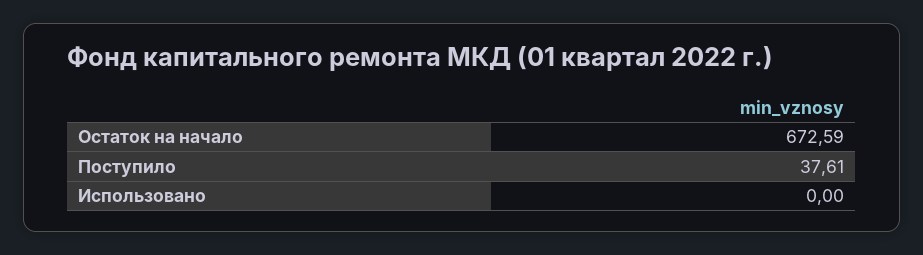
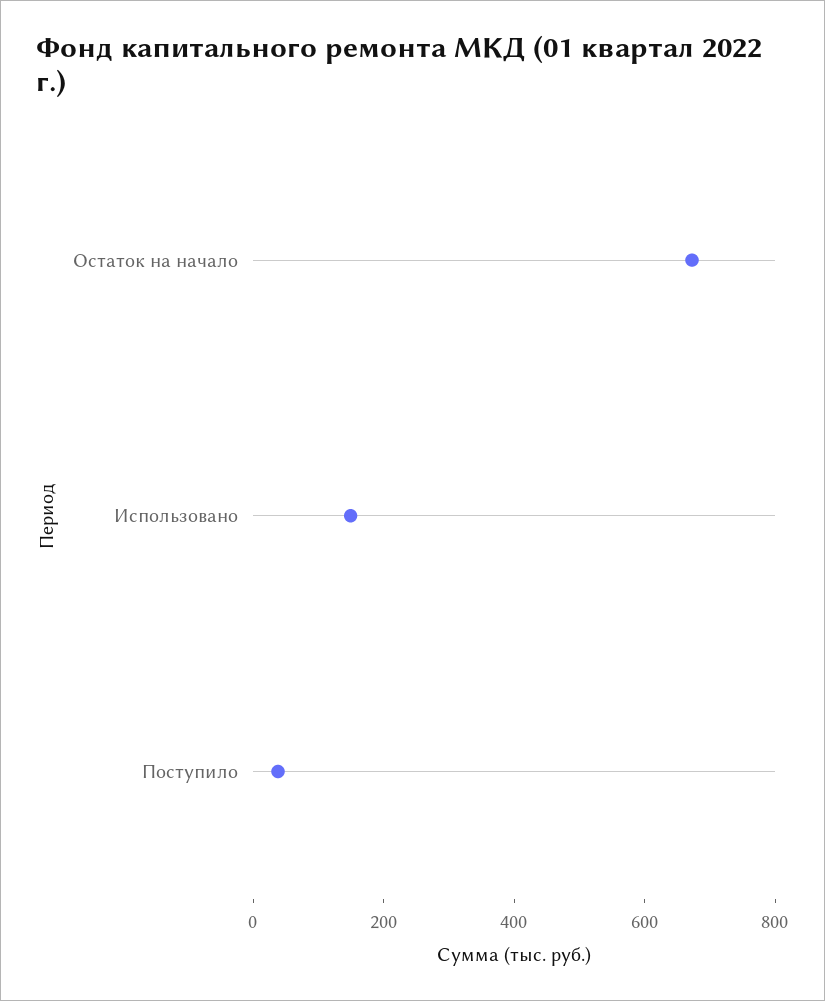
  {
    "Остаток на начало": 672.59,
    "Поступило": 37.61,
-   "Использовано": 0
+   "Использовано": 150
  }

